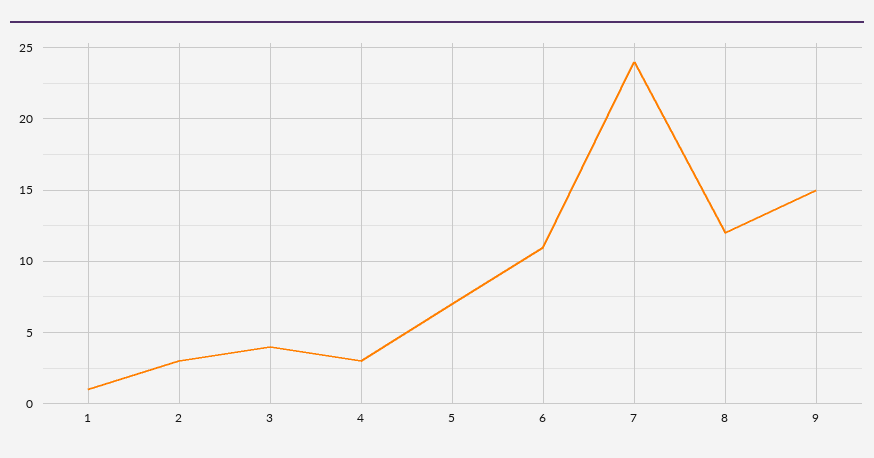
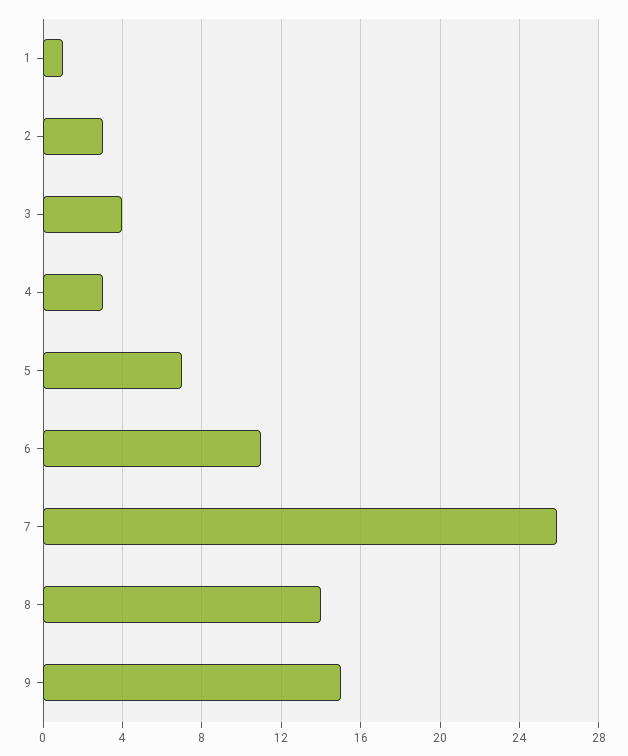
  {
    "1": 1,
    "2": 3,
    "3": 4,
    "4": 3,
    "5": 7,
    "6": 11,
-   "7": 24,
+   "7": 26,
-   "8": 12,
+   "8": 14,
    "9": 15
  }

